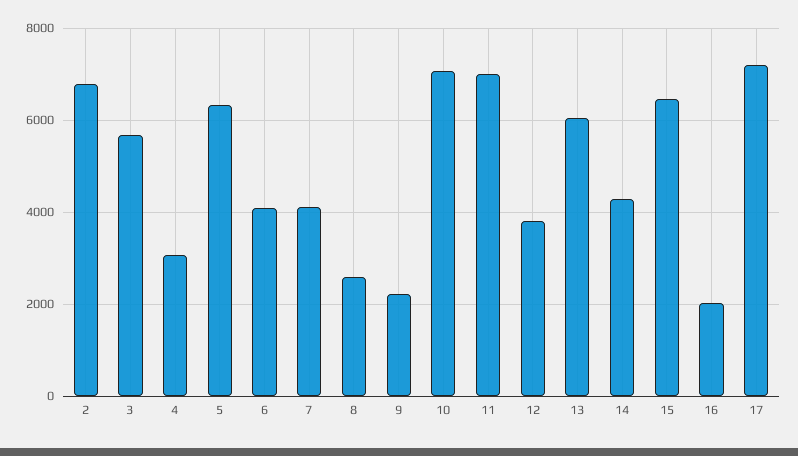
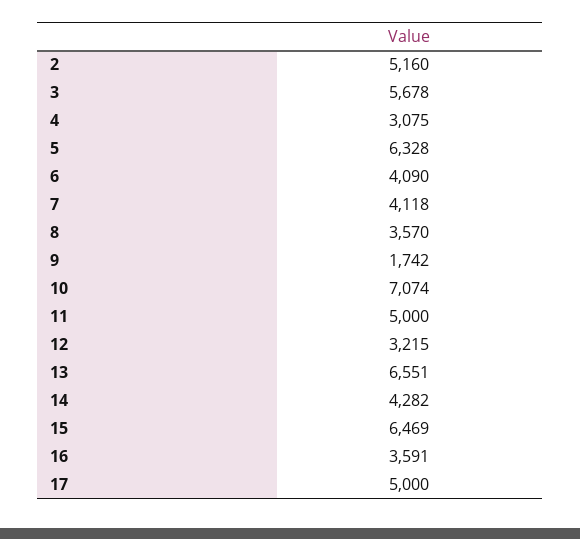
  {
-   "2": 6800,
+   "2": 5160,
    "3": 5678,
    "4": 3075,
    "5": 6328,
    "6": 4090,
    "7": 4118,
-   "8": 2600,
+   "8": 3570,
-   "9": 2200,
+   "9": 1742,
    "10": 7074,
-   "11": 7000,
+   "11": 5000,
-   "12": 3800,
+   "12": 3215,
-   "13": 6000,
+   "13": 6551,
    "14": 4282,
    "15": 6469,
-   "16": 2000,
+   "16": 3591,
-   "17": 7200
+   "17": 5000
  }

